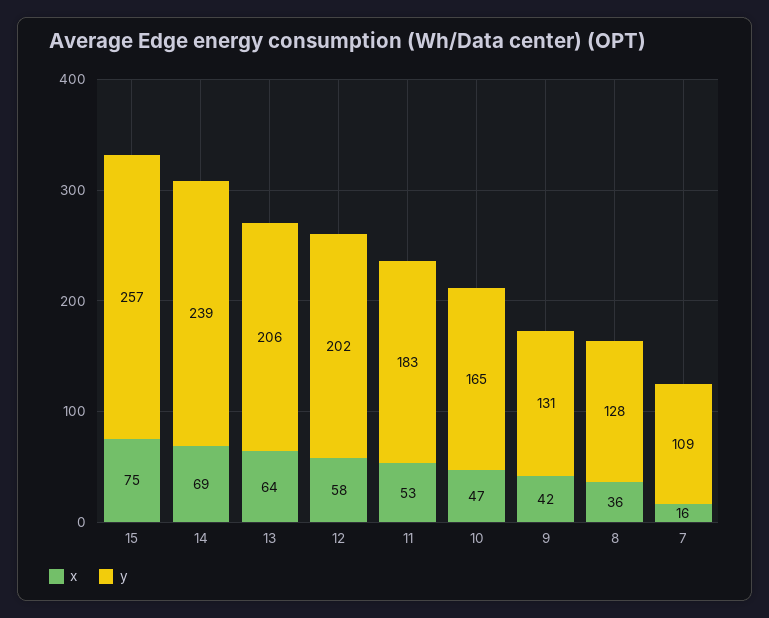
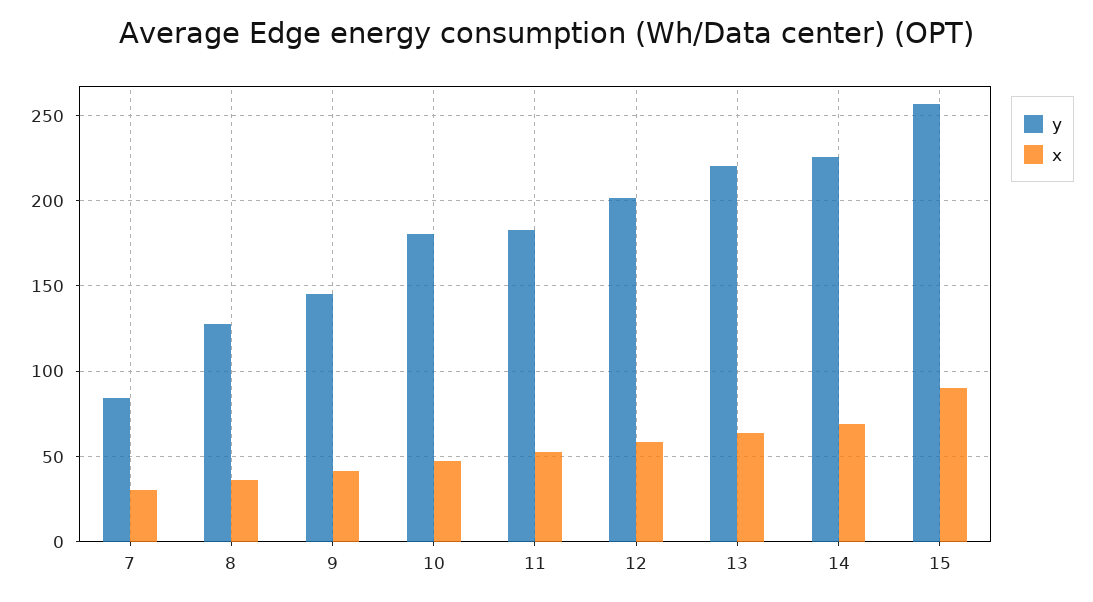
  {
    "x": {
-     "15": 75,
+     "15": 90,
      "14": 69,
      "13": 64,
      "12": 58,
      "11": 53,
      "10": 47,
      "9": 42,
      "8": 36,
-     "7": 16
+     "7": 30
    },
    "y": {
      "15": 257,
-     "14": 239,
+     "14": 225,
-     "13": 206,
+     "13": 220,
      "12": 202,
      "11": 183,
-     "10": 165,
+     "10": 180,
-     "9": 131,
+     "9": 145,
      "8": 128,
-     "7": 109
+     "7": 85
    }
  }

